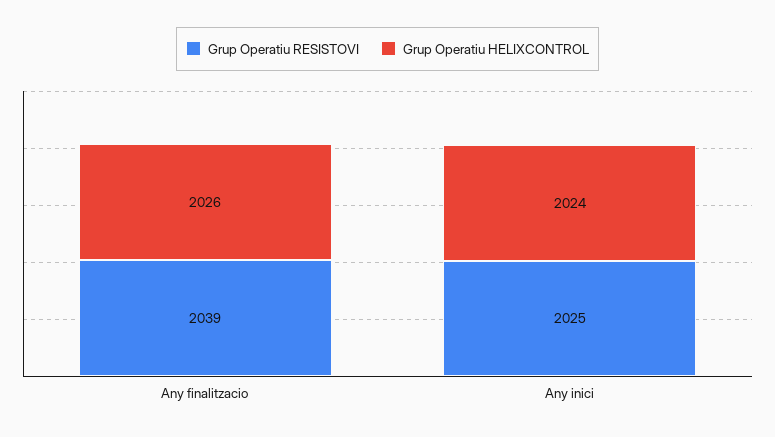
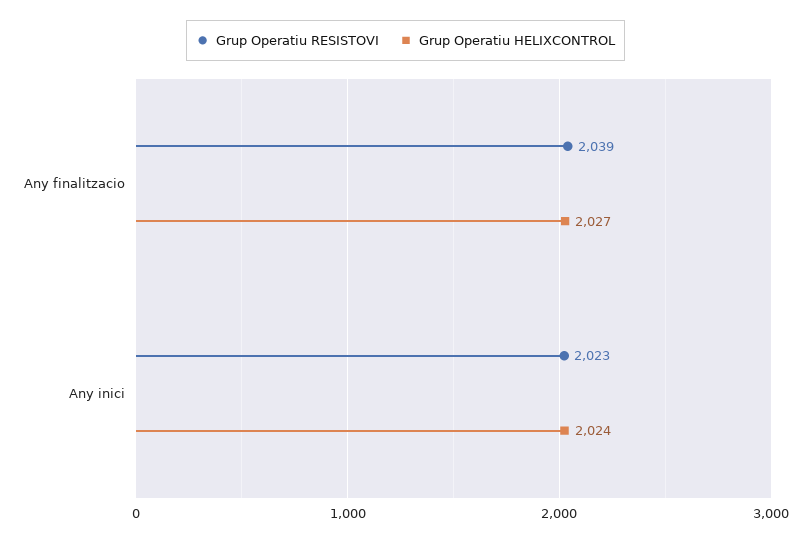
  {
    "Grup Operatiu RESISTOVI": {
      "Any finalitzacio": 2039,
-     "Any inici": 2025
+     "Any inici": 2023
    },
    "Grup Operatiu HELIXCONTROL": {
-     "Any finalitzacio": 2026,
+     "Any finalitzacio": 2027,
      "Any inici": 2024
    }
  }

